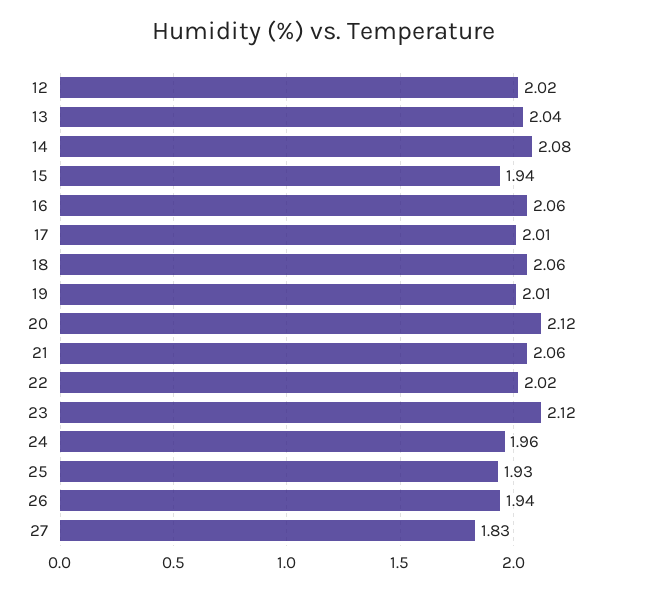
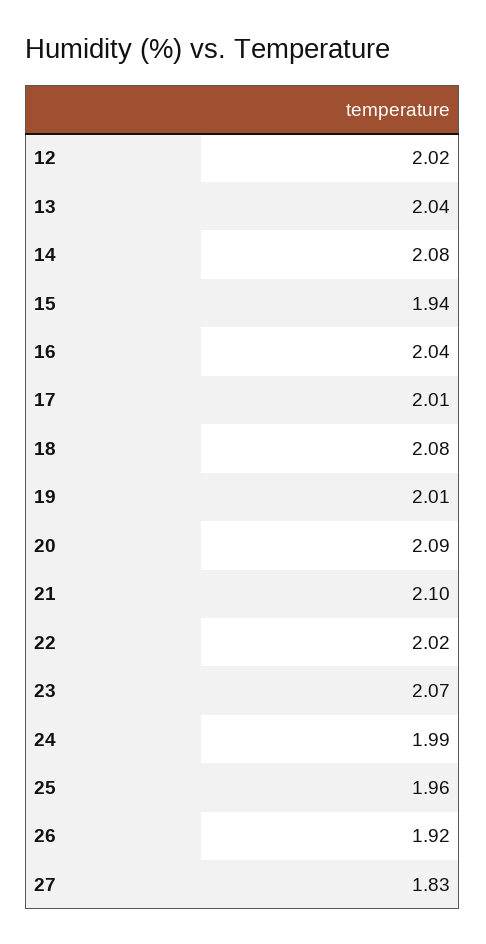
  {
    "12": 2.02,
    "13": 2.04,
    "14": 2.08,
    "15": 1.94,
-   "16": 2.06,
+   "16": 2.04,
    "17": 2.01,
-   "18": 2.06,
+   "18": 2.08,
    "19": 2.01,
-   "20": 2.12,
+   "20": 2.09,
-   "21": 2.06,
+   "21": 2.1,
    "22": 2.02,
-   "23": 2.12,
+   "23": 2.07,
-   "24": 1.96,
+   "24": 1.99,
-   "25": 1.93,
+   "25": 1.96,
-   "26": 1.94,
+   "26": 1.92,
    "27": 1.83
  }

